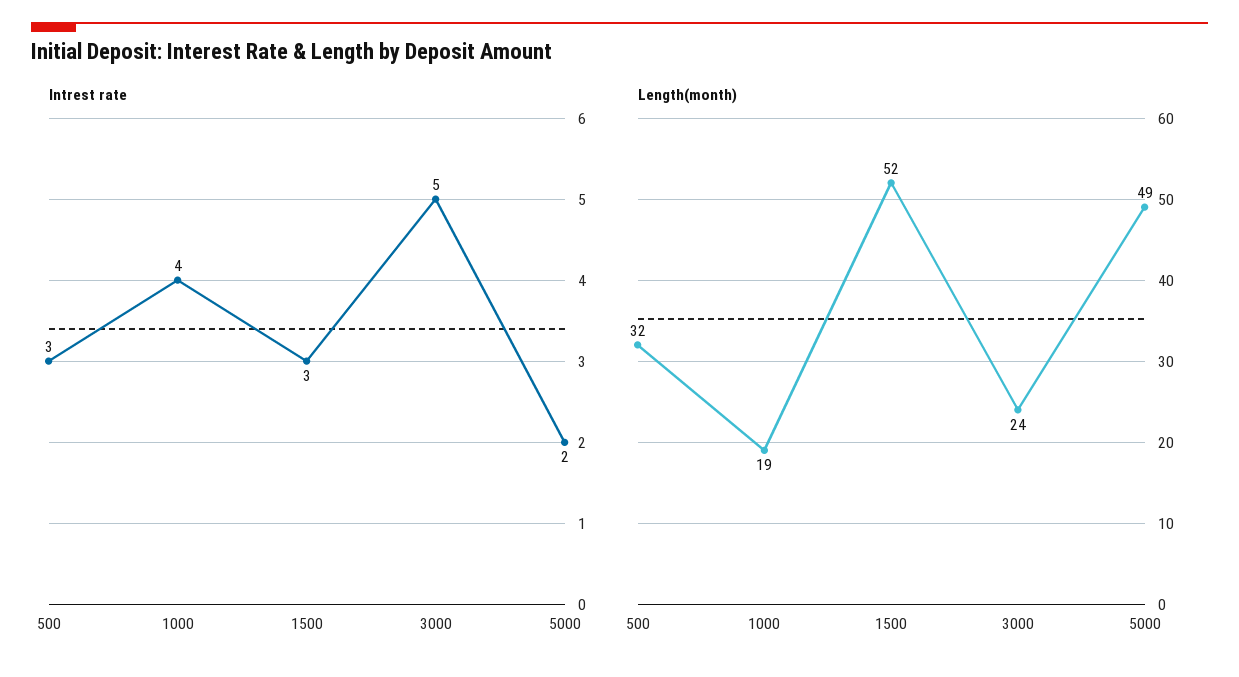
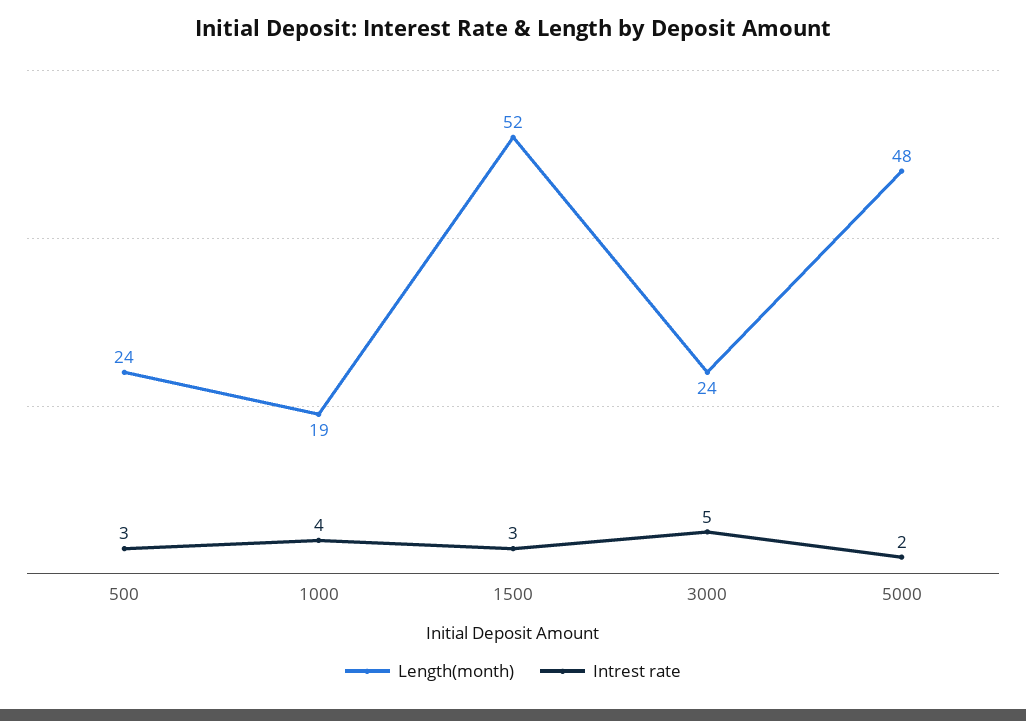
  {
    "Intrest rate": {
      "500": 3,
      "1000": 4,
      "1500": 3,
      "3000": 5,
      "5000": 2
    },
    "Length(month)": {
-     "500": 32,
+     "500": 24,
      "1000": 19,
      "1500": 52,
      "3000": 24,
-     "5000": 49
+     "5000": 48
    }
  }

